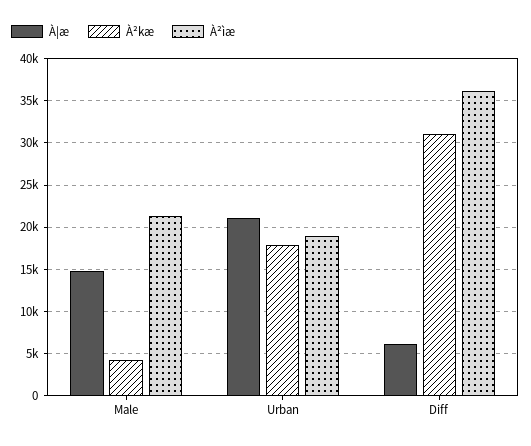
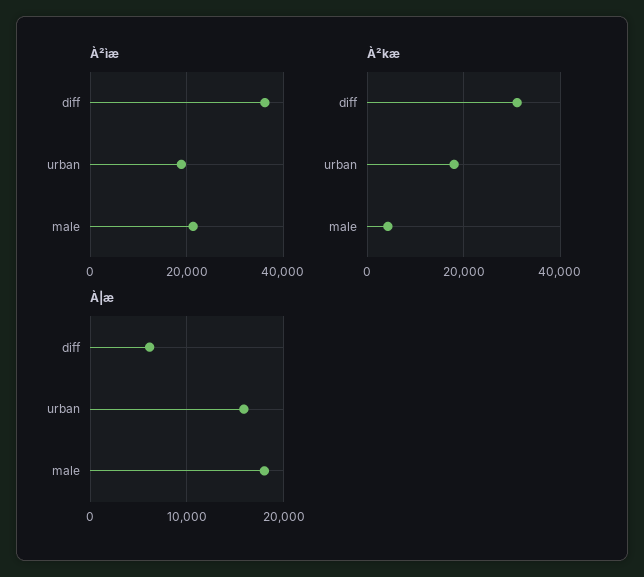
  {
    "À|æ": {
-     "Male": 15000,
+     "Male": 18000,
-     "Urban": 21000,
+     "Urban": 16000,
      "Diff": 6000
    },
    "À²kæ": {
      "Male": 4000,
      "Urban": 18000,
      "Diff": 31000
    },
    "À²ìæ": {
      "Male": 21000,
      "Urban": 19000,
      "Diff": 36000
    }
  }

